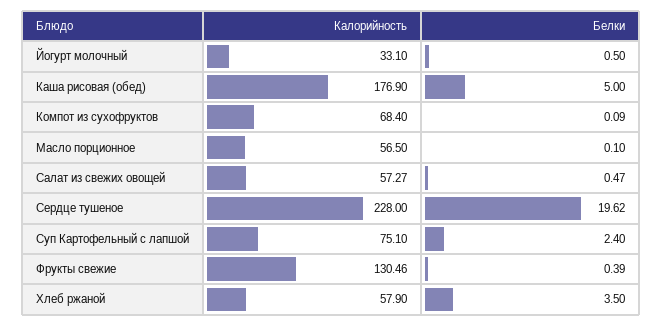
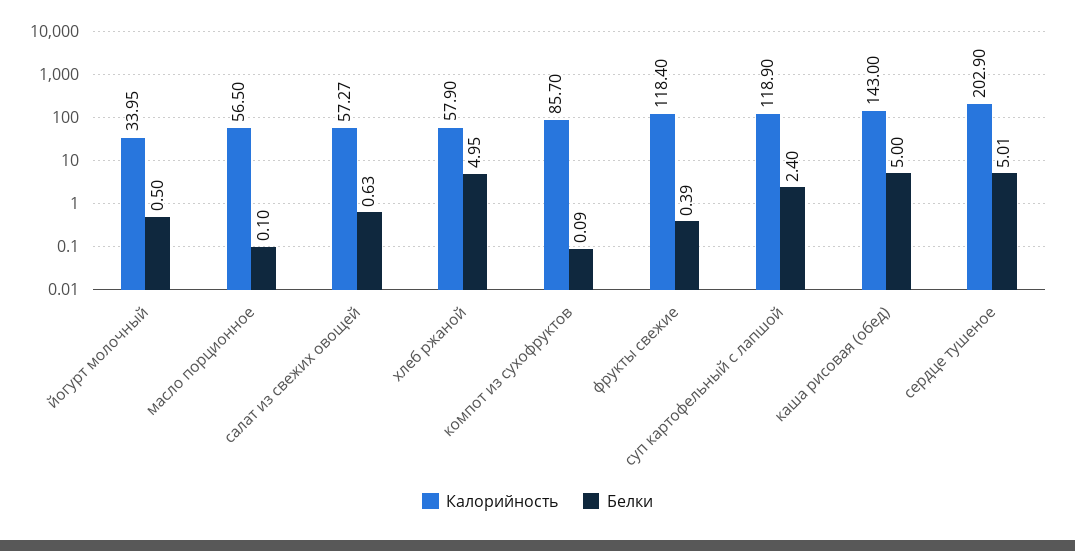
  {
    "Калорийность": {
-     "Йогурт молочный": 33.1,
+     "Йогурт молочный": 33.95,
-     "Каша рисовая (обед)": 176.9,
+     "Каша рисовая (обед)": 143,
-     "Компот из сухофруктов": 68.4,
+     "Компот из сухофруктов": 85.7,
      "Масло порционное": 56.5,
      "Салат из свежих овощей": 57.27,
-     "Сердце тушеное": 228,
+     "Сердце тушеное": 202.9,
-     "Суп Картофельный с лапшой": 75.1,
+     "Суп Картофельный с лапшой": 118.9,
-     "Фрукты свежие": 130.46,
+     "Фрукты свежие": 118.4,
      "Хлеб ржаной": 57.9
    },
    "Белки": {
      "Йогурт молочный": 0.5,
      "Каша рисовая (обед)": 5,
      "Компот из сухофруктов": 0.09,
      "Масло порционное": 0.1,
-     "Салат из свежих овощей": 0.47,
+     "Салат из свежих овощей": 0.63,
-     "Сердце тушеное": 19.62,
+     "Сердце тушеное": 5.01,
      "Суп Картофельный с лапшой": 2.4,
      "Фрукты свежие": 0.39,
-     "Хлеб ржаной": 3.5
+     "Хлеб ржаной": 4.95
    }
  }

